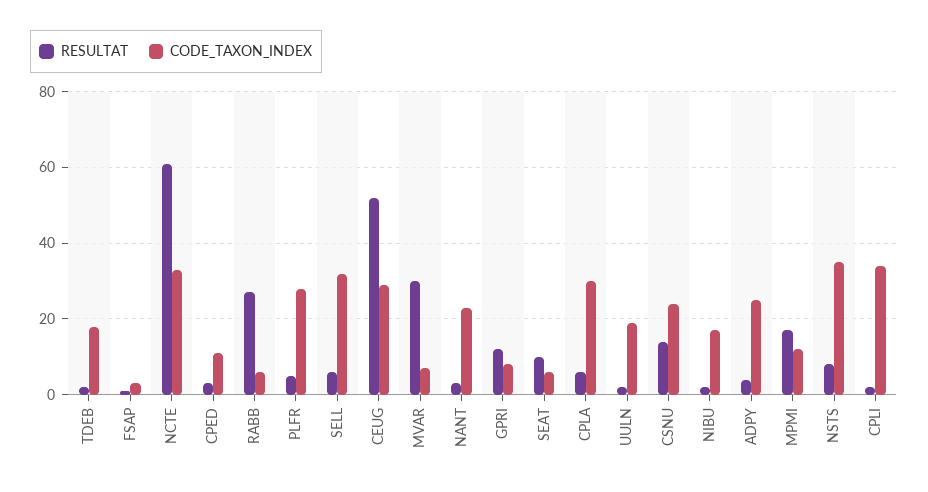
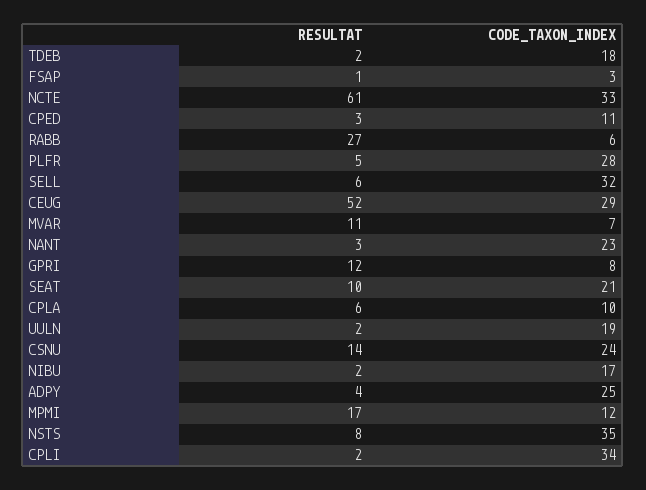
  {
    "RESULTAT": {
      "TDEB": 2,
      "FSAP": 1,
      "NCTE": 61,
      "CPED": 3,
      "RABB": 27,
      "PLFR": 5,
      "SELL": 6,
      "CEUG": 52,
-     "MVAR": 30,
+     "MVAR": 11,
      "NANT": 3,
      "GPRI": 12,
      "SEAT": 10,
      "CPLA": 6,
      "UULN": 2,
      "CSNU": 14,
      "NIBU": 2,
      "ADPY": 4,
      "MPMI": 17,
      "NSTS": 8,
      "CPLI": 2
    },
    "CODE_TAXON_INDEX": {
      "TDEB": 18,
      "FSAP": 3,
      "NCTE": 33,
      "CPED": 11,
      "RABB": 6,
      "PLFR": 28,
      "SELL": 32,
      "CEUG": 29,
      "MVAR": 7,
      "NANT": 23,
      "GPRI": 8,
-     "SEAT": 5,
+     "SEAT": 21,
-     "CPLA": 30,
+     "CPLA": 10,
      "UULN": 19,
      "CSNU": 24,
      "NIBU": 17,
      "ADPY": 25,
      "MPMI": 12,
      "NSTS": 35,
      "CPLI": 34
    }
  }

